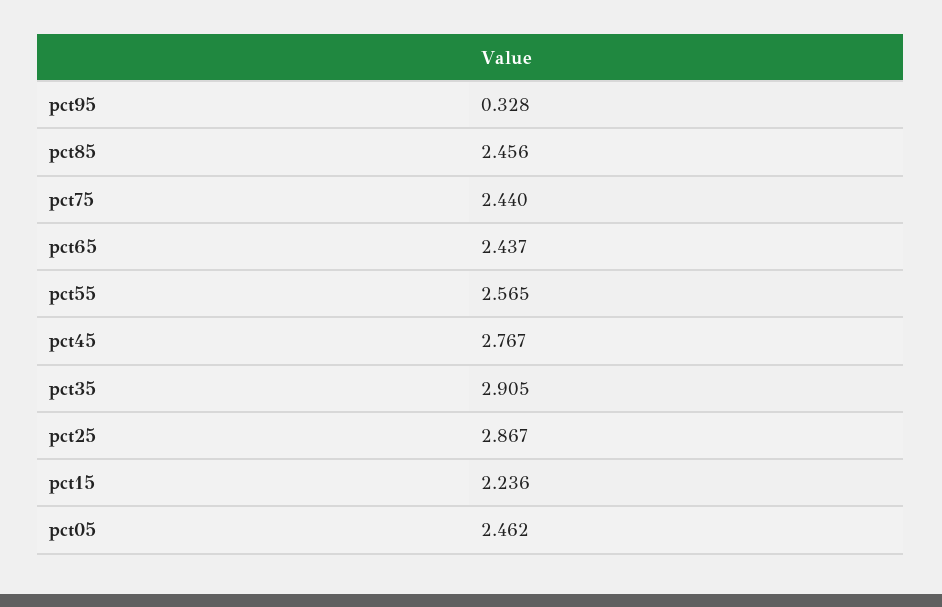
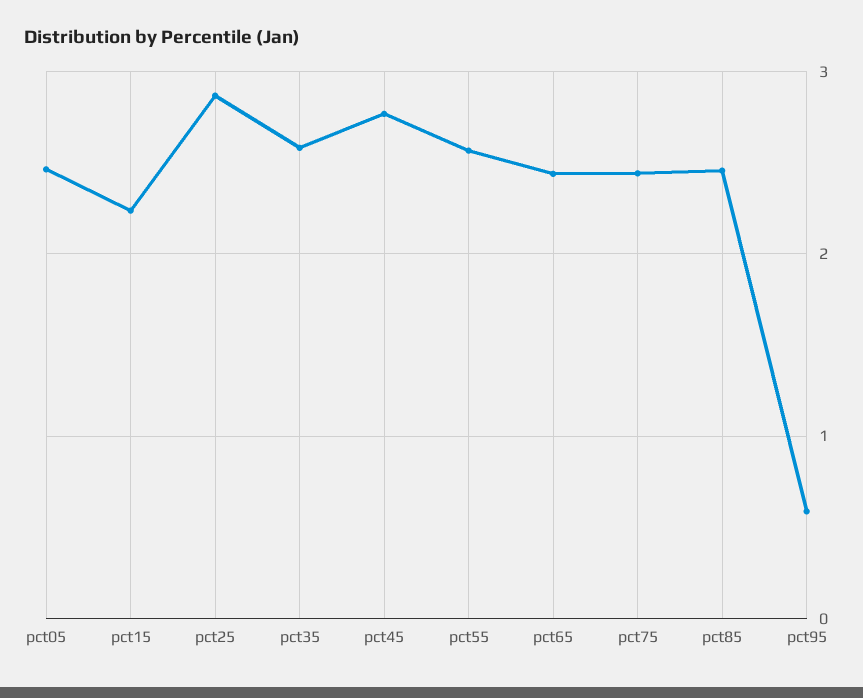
  {
-   "pct95": 0.328,
+   "pct95": 0.6,
    "pct85": 2.456,
    "pct75": 2.44,
    "pct65": 2.437,
    "pct55": 2.565,
    "pct45": 2.767,
-   "pct35": 2.905,
+   "pct35": 2.6,
    "pct25": 2.867,
    "pct15": 2.236,
    "pct05": 2.462
  }

